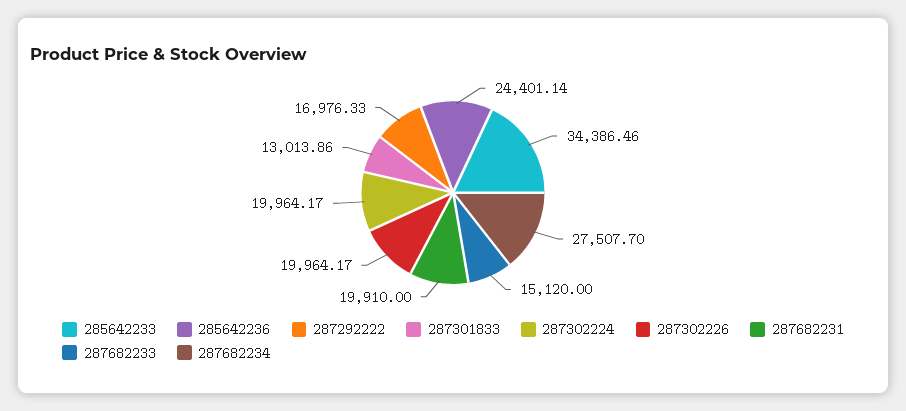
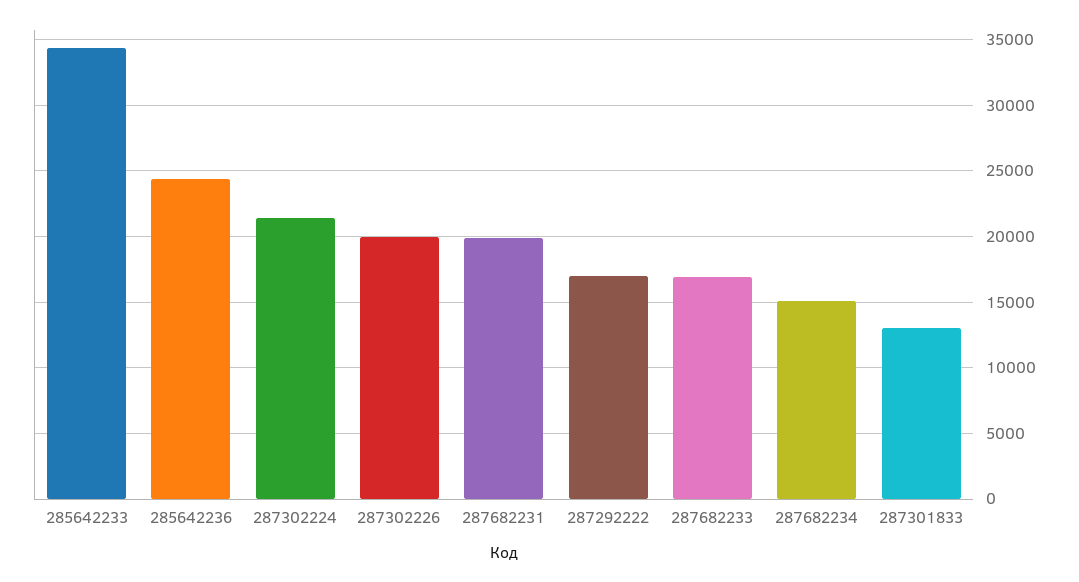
  {
    "285642233": 34386.46,
    "285642236": 24401.14,
    "287292222": 16976.33,
    "287301833": 13013.86,
-   "287302224": 19964.17,
+   "287302224": 21500,
    "287302226": 19964.17,
    "287682231": 19910,
-   "287682233": 15120,
+   "287682233": 17000,
-   "287682234": 27507.7
+   "287682234": 15000
  }

